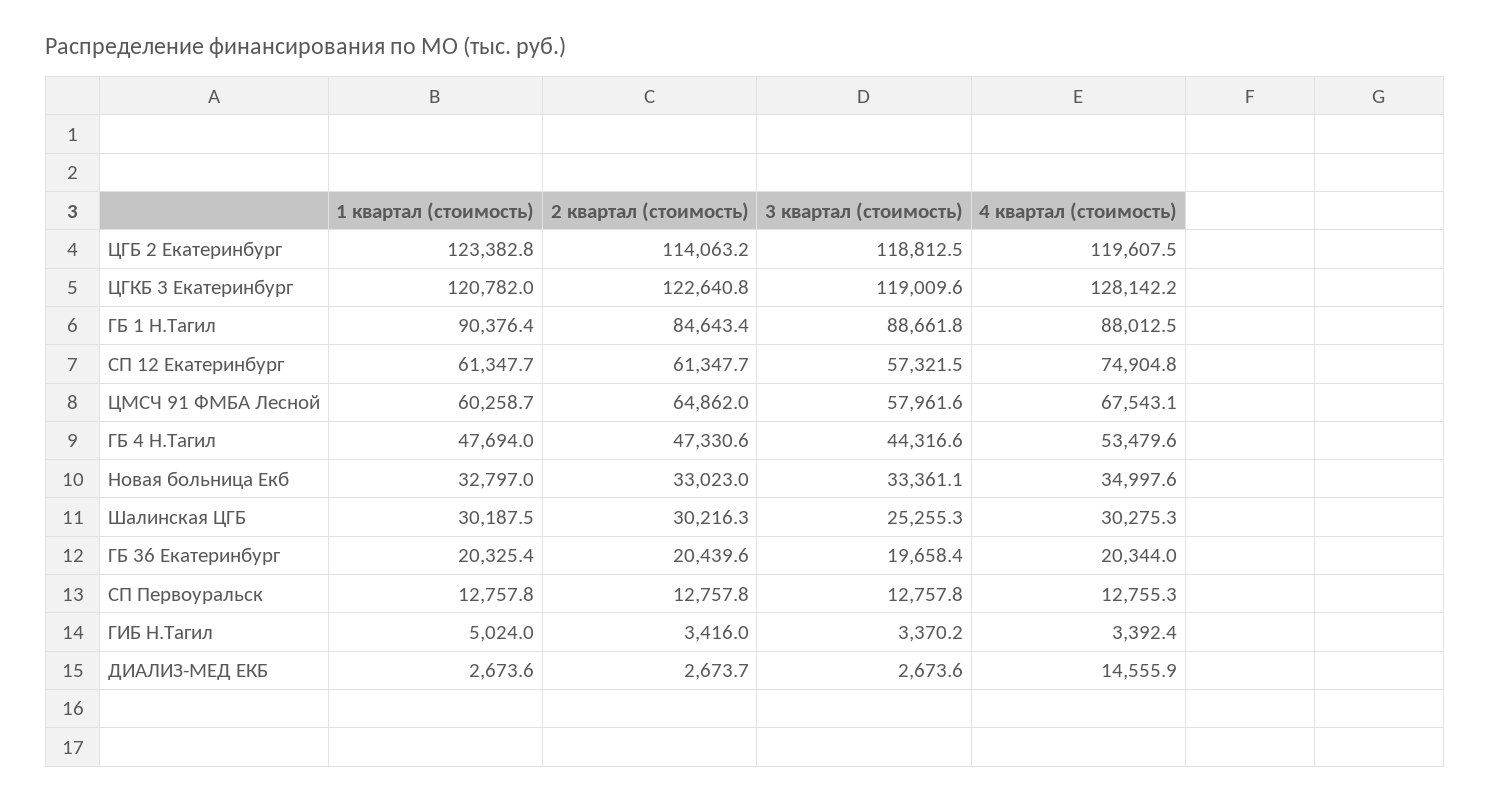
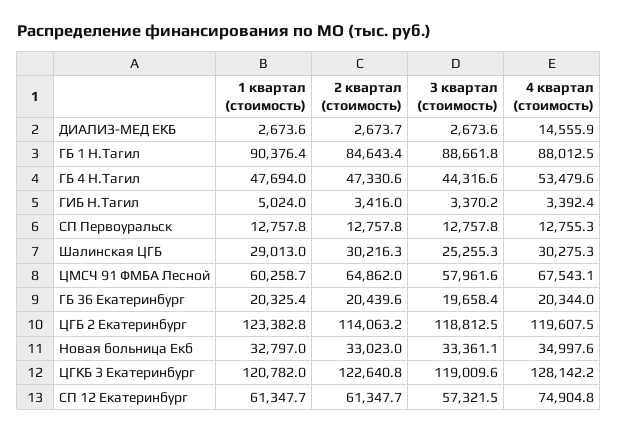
  {
    "1 квартал (стоимость)": {
      "ЦГБ 2 Екатеринбург": 123382.8,
      "ЦГКБ 3 Екатеринбург": 120782,
      "ГБ 1 Н.Тагил": 90376.4,
      "СП 12 Екатеринбург": 61347.7,
      "ЦМСЧ 91 ФМБА Лесной": 60258.7,
      "ГБ 4 Н.Тагил": 47694,
      "Новая больница Екб": 32797,
-     "Шалинская ЦГБ": 30187.5,
+     "Шалинская ЦГБ": 29013,
      "ГБ 36 Екатеринбург": 20325.4,
      "СП Первоуральск": 12757.8,
      "ГИБ Н.Тагил": 5024,
      "ДИАЛИЗ-МЕД ЕКБ": 2673.6
    },
    "2 квартал (стоимость)": {
      "ЦГБ 2 Екатеринбург": 114063.2,
      "ЦГКБ 3 Екатеринбург": 122640.8,
      "ГБ 1 Н.Тагил": 84643.4,
      "СП 12 Екатеринбург": 61347.7,
      "ЦМСЧ 91 ФМБА Лесной": 64862,
      "ГБ 4 Н.Тагил": 47330.6,
      "Новая больница Екб": 33023,
      "Шалинская ЦГБ": 30216.3,
      "ГБ 36 Екатеринбург": 20439.6,
      "СП Первоуральск": 12757.8,
      "ГИБ Н.Тагил": 3416,
      "ДИАЛИЗ-МЕД ЕКБ": 2673.7
    },
    "3 квартал (стоимость)": {
      "ЦГБ 2 Екатеринбург": 118812.5,
      "ЦГКБ 3 Екатеринбург": 119009.6,
      "ГБ 1 Н.Тагил": 88661.8,
      "СП 12 Екатеринбург": 57321.5,
      "ЦМСЧ 91 ФМБА Лесной": 57961.6,
      "ГБ 4 Н.Тагил": 44316.6,
      "Новая больница Екб": 33361.1,
      "Шалинская ЦГБ": 25255.3,
      "ГБ 36 Екатеринбург": 19658.4,
      "СП Первоуральск": 12757.8,
      "ГИБ Н.Тагил": 3370.2,
      "ДИАЛИЗ-МЕД ЕКБ": 2673.6
    },
    "4 квартал (стоимость)": {
      "ЦГБ 2 Екатеринбург": 119607.5,
      "ЦГКБ 3 Екатеринбург": 128142.2,
      "ГБ 1 Н.Тагил": 88012.5,
      "СП 12 Екатеринбург": 74904.8,
      "ЦМСЧ 91 ФМБА Лесной": 67543.1,
      "ГБ 4 Н.Тагил": 53479.6,
      "Новая больница Екб": 34997.6,
      "Шалинская ЦГБ": 30275.3,
      "ГБ 36 Екатеринбург": 20344,
      "СП Первоуральск": 12755.3,
      "ГИБ Н.Тагил": 3392.4,
      "ДИАЛИЗ-МЕД ЕКБ": 14555.9
    }
  }

